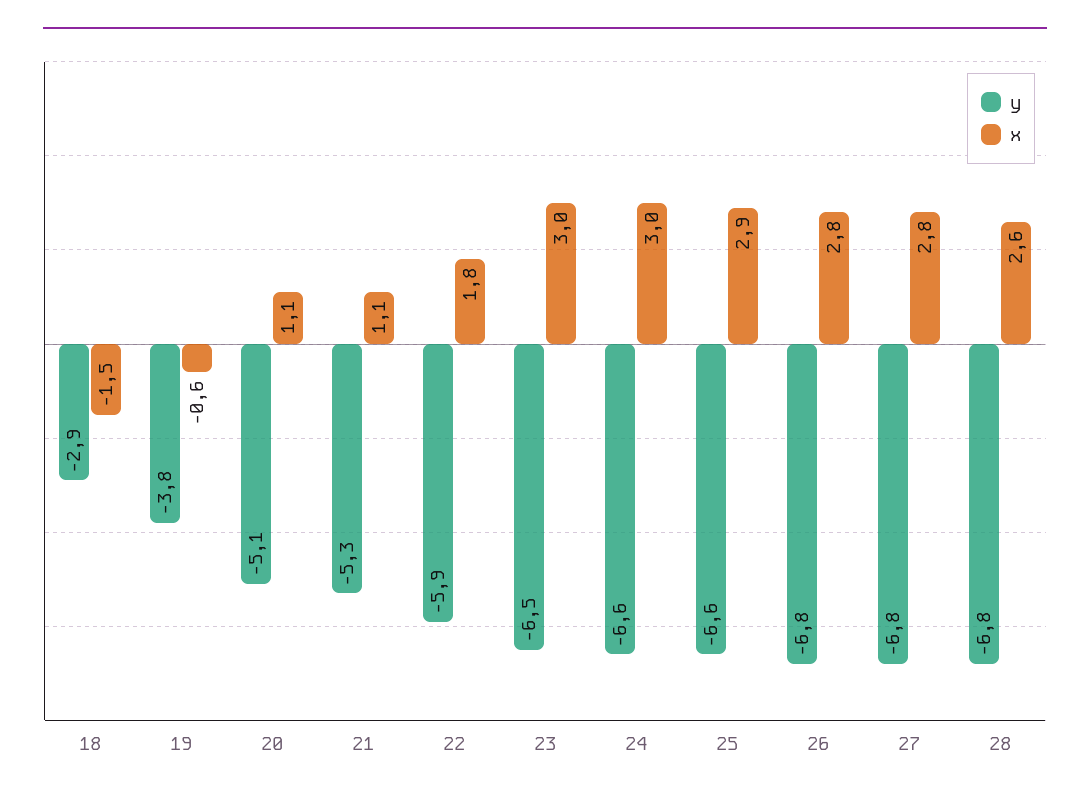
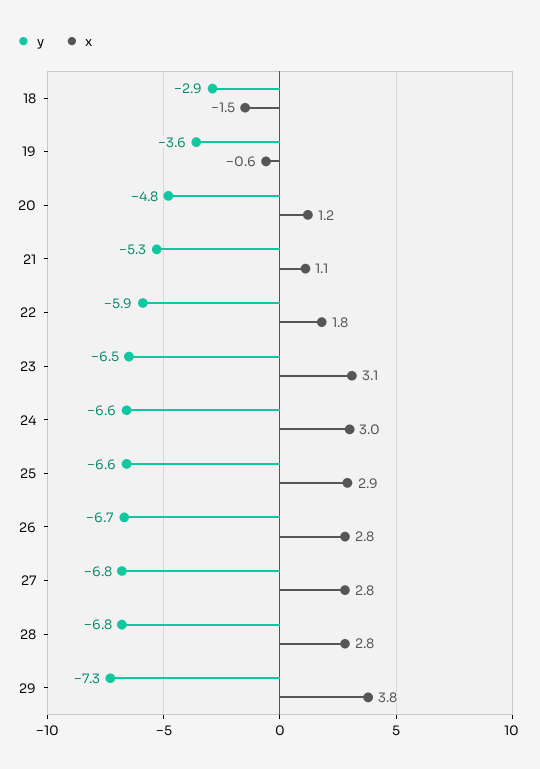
  {
    "y": {
      "18": -2.9,
-     "19": -3.8,
+     "19": -3.6,
-     "20": -5.1,
+     "20": -4.8,
      "21": -5.3,
      "22": -5.9,
      "23": -6.5,
      "24": -6.6,
      "25": -6.6,
-     "26": -6.8,
+     "26": -6.7,
      "27": -6.8,
-     "28": -6.8
+     "28": -6.8,
+     "29": -7.3
    },
    "x": {
      "18": -1.5,
      "19": -0.6,
-     "20": 1.1,
+     "20": 1.2,
      "21": 1.1,
      "22": 1.8,
-     "23": 3,
+     "23": 3.1,
      "24": 3,
      "25": 2.9,
      "26": 2.8,
      "27": 2.8,
-     "28": 2.6
+     "28": 2.8,
+     "29": 3.8
    }
  }

